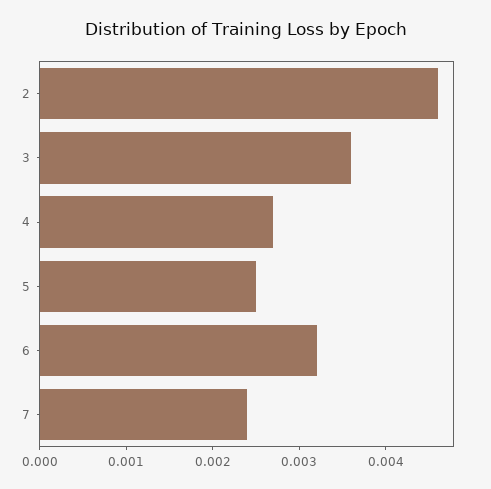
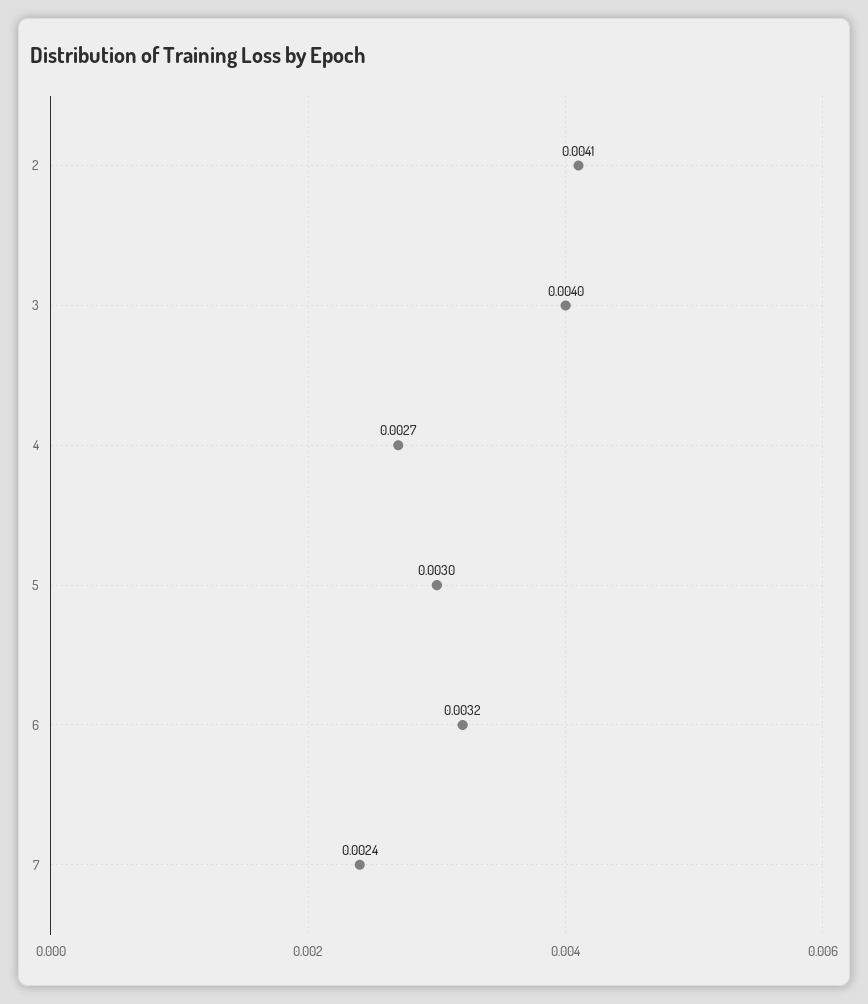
  {
-   "2": 0.0046,
+   "2": 0.0041,
-   "3": 0.0036,
+   "3": 0.004,
    "4": 0.0027,
-   "5": 0.0025,
+   "5": 0.003,
    "6": 0.0032,
    "7": 0.0024
  }

